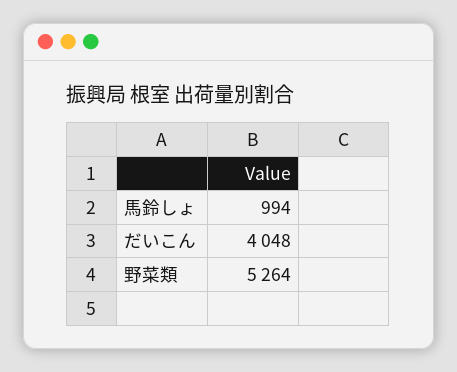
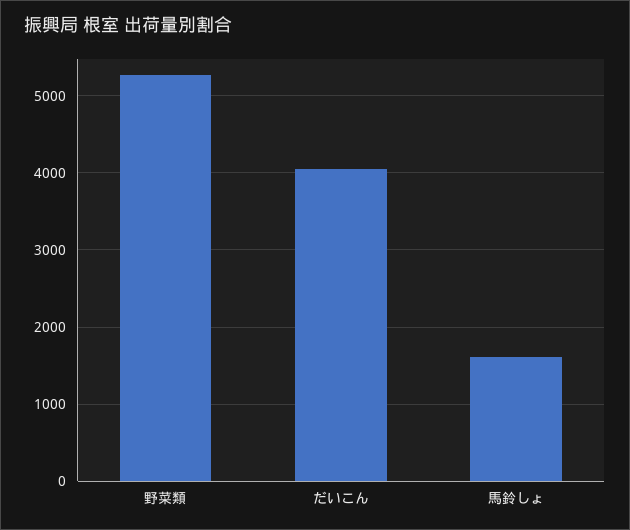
  {
-   "馬鈴しょ": 994,
+   "馬鈴しょ": 1600,
    "だいこん": 4048,
    "野菜類": 5264
  }

